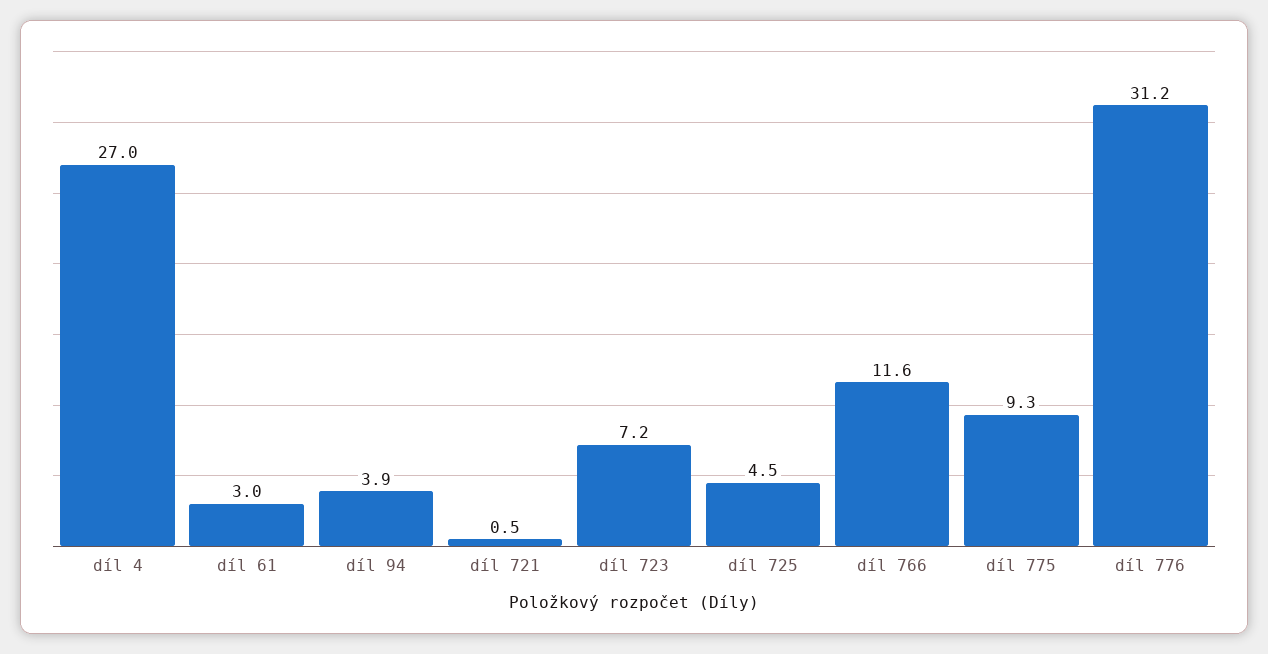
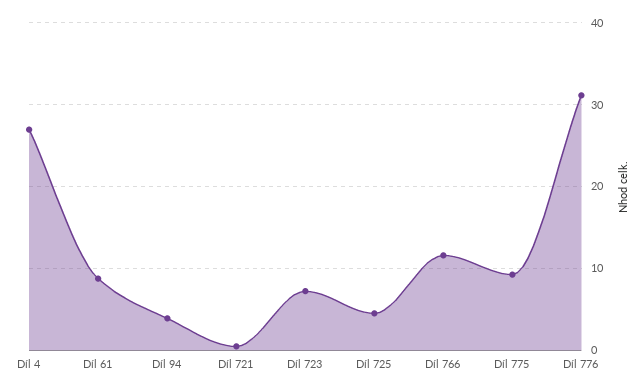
  {
    "díl 4": 27,
-   "díl 61": 3,
+   "díl 61": 9,
    "díl 94": 3.9,
    "díl 721": 0.5,
    "díl 723": 7.2,
    "díl 725": 4.5,
    "díl 766": 11.6,
    "díl 775": 9.3,
    "díl 776": 31.2
  }

